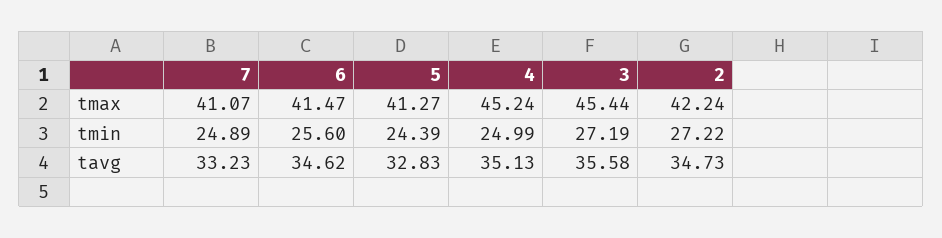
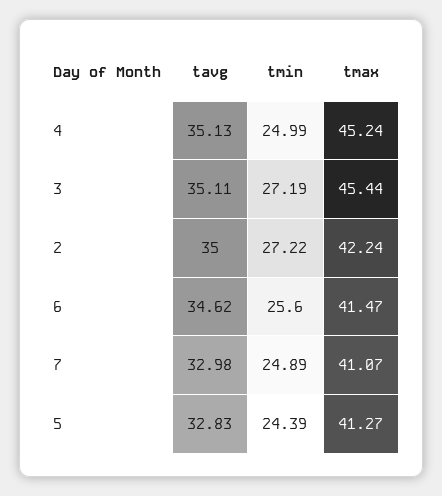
  {
    "7": {
      "tmax": 41.07,
      "tmin": 24.89,
-     "tavg": 33.23
+     "tavg": 32.98
    },
    "6": {
      "tmax": 41.47,
      "tmin": 25.6,
      "tavg": 34.62
    },
    "5": {
      "tmax": 41.27,
      "tmin": 24.39,
      "tavg": 32.83
    },
    "4": {
      "tmax": 45.24,
      "tmin": 24.99,
      "tavg": 35.13
    },
    "3": {
      "tmax": 45.44,
      "tmin": 27.19,
-     "tavg": 35.58
+     "tavg": 35.11
    },
    "2": {
      "tmax": 42.24,
      "tmin": 27.22,
-     "tavg": 34.73
+     "tavg": 35
    }
  }

